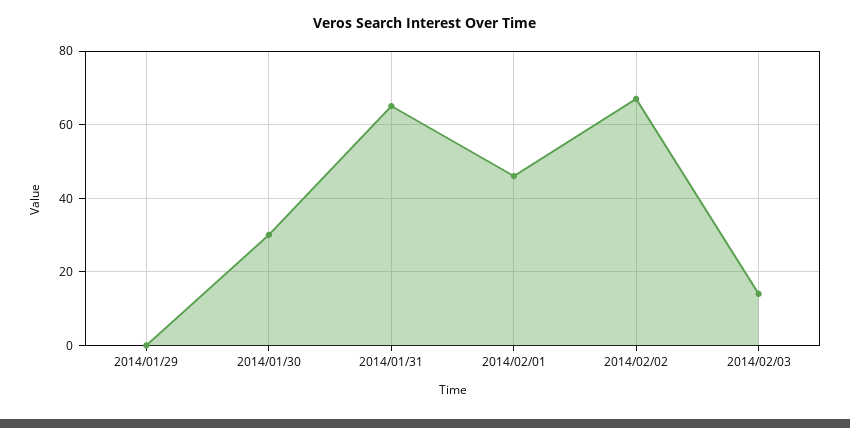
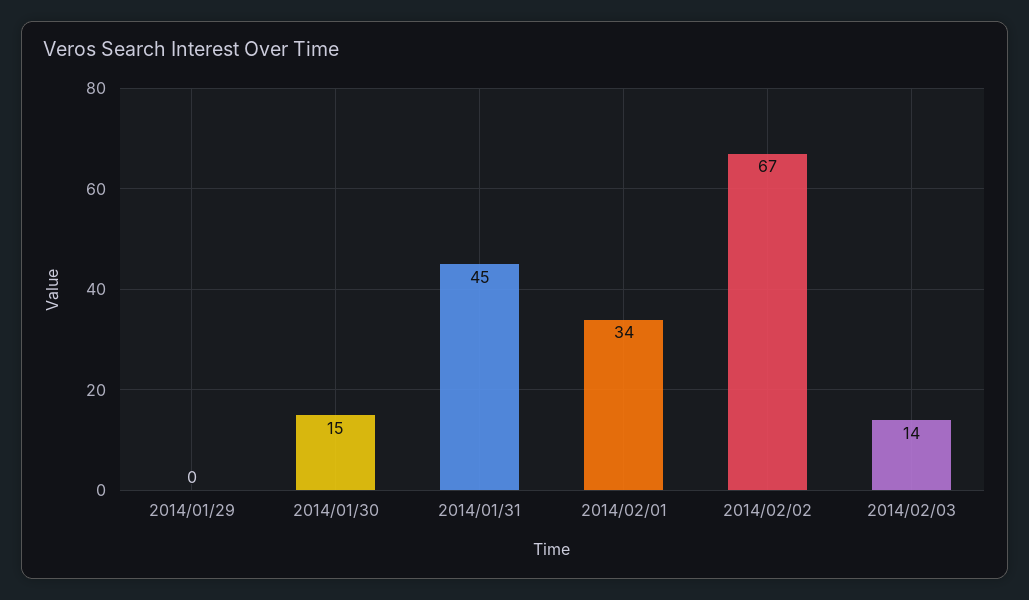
  {
    "2014/01/29": 0,
-   "2014/01/30": 30,
+   "2014/01/30": 15,
-   "2014/01/31": 65,
+   "2014/01/31": 45,
-   "2014/02/01": 45,
+   "2014/02/01": 34,
    "2014/02/02": 67,
    "2014/02/03": 14
  }

